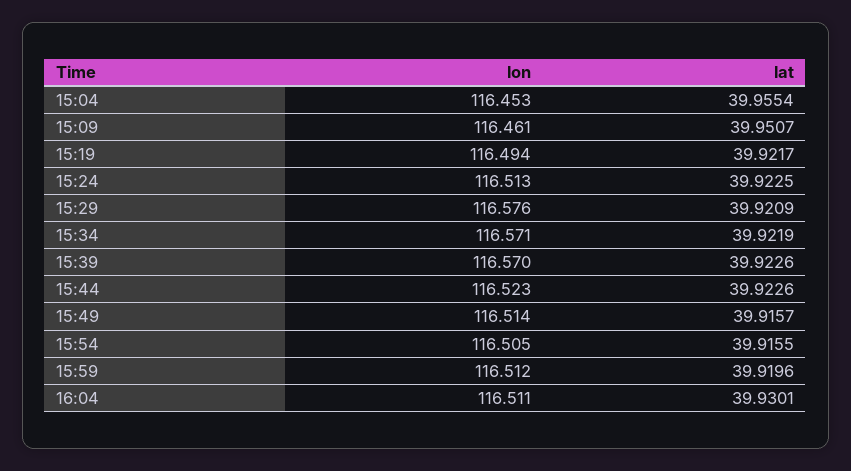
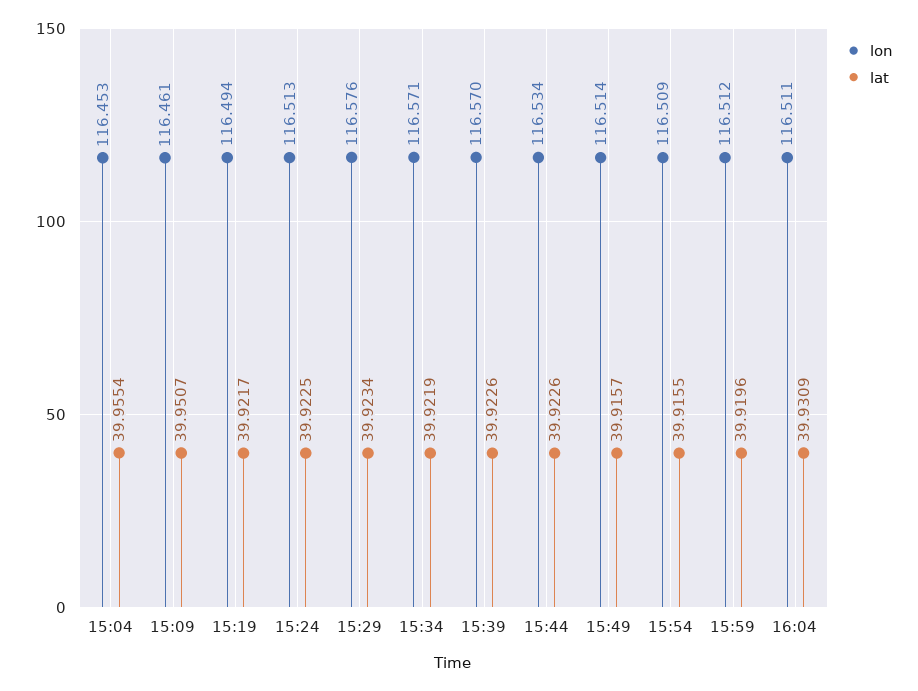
  {
    "lon": {
      "15:04": 116.453,
      "15:09": 116.461,
      "15:19": 116.494,
      "15:24": 116.513,
      "15:29": 116.576,
      "15:34": 116.571,
      "15:39": 116.57,
-     "15:44": 116.523,
+     "15:44": 116.534,
      "15:49": 116.514,
-     "15:54": 116.505,
+     "15:54": 116.509,
      "15:59": 116.512,
      "16:04": 116.511
    },
    "lat": {
      "15:04": 39.9554,
      "15:09": 39.9507,
      "15:19": 39.9217,
      "15:24": 39.9225,
-     "15:29": 39.9209,
+     "15:29": 39.9234,
      "15:34": 39.9219,
      "15:39": 39.9226,
      "15:44": 39.9226,
      "15:49": 39.9157,
      "15:54": 39.9155,
      "15:59": 39.9196,
-     "16:04": 39.9301
+     "16:04": 39.9309
    }
  }

